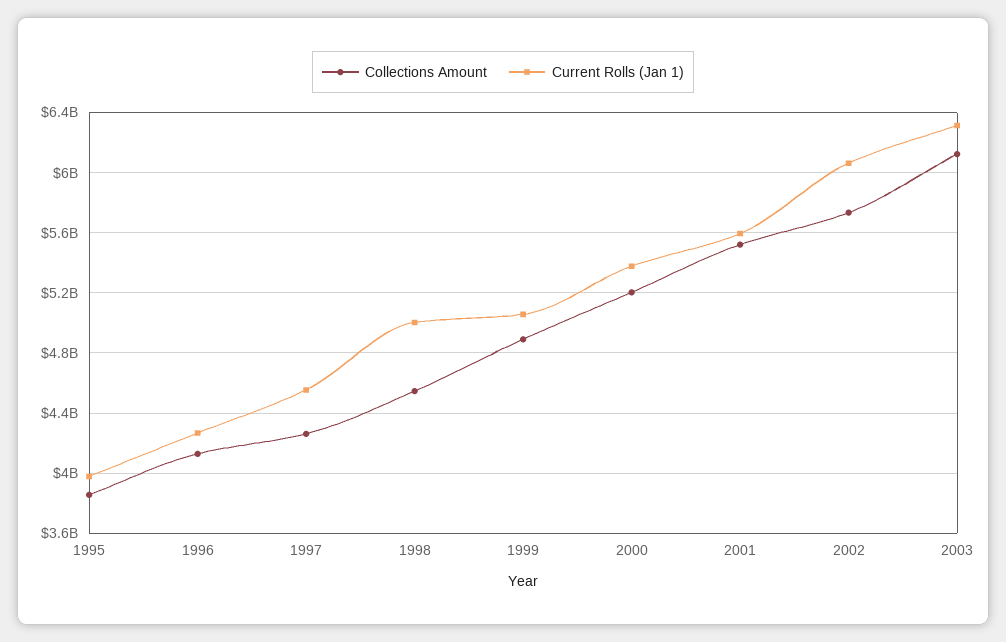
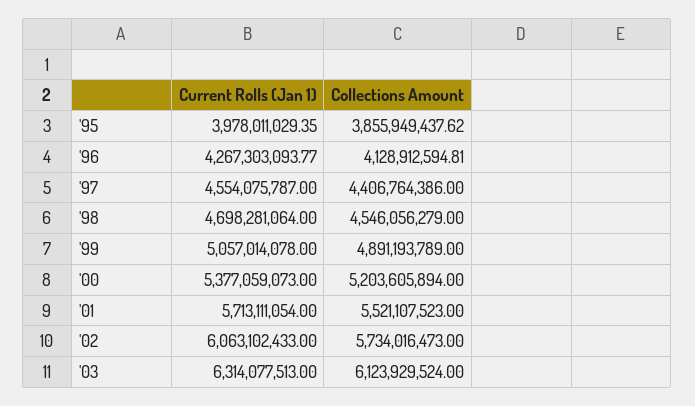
  {
    "Collections Amount": {
      "1995": 3855949437.62,
      "1996": 4128912594.81,
-     "1997": 4250000000,
+     "1997": 4406764386,
      "1998": 4546056279,
      "1999": 4891193789,
      "2000": 5203605894,
      "2001": 5521107523,
      "2002": 5734016473,
      "2003": 6123929524
    },
    "Current Rolls (Jan 1)": {
      "1995": 3978011029.35,
      "1996": 4267303093.77,
      "1997": 4554075787,
-     "1998": 5000000000,
+     "1998": 4698281064,
      "1999": 5057014078,
      "2000": 5377059073,
-     "2001": 5600000000,
+     "2001": 5713111054,
      "2002": 6063102433,
      "2003": 6314077513
    }
  }

